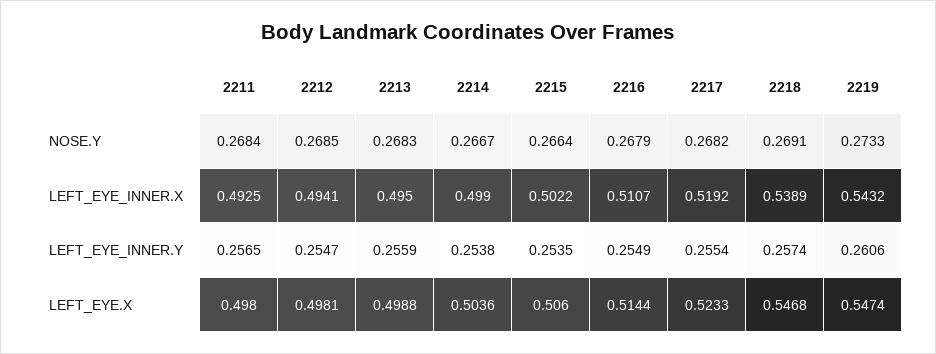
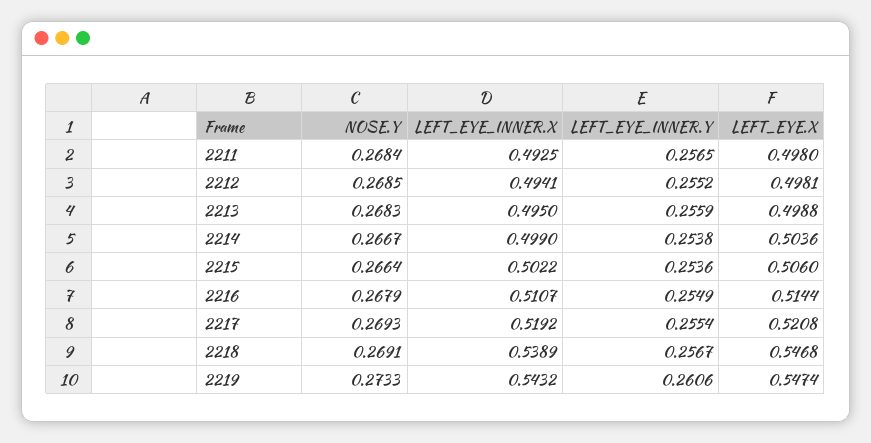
  {
    "2211": {
      "NOSE.Y": 0.2684,
      "LEFT_EYE_INNER.X": 0.4925,
      "LEFT_EYE_INNER.Y": 0.2565,
      "LEFT_EYE.X": 0.498
    },
    "2212": {
      "NOSE.Y": 0.2685,
      "LEFT_EYE_INNER.X": 0.4941,
-     "LEFT_EYE_INNER.Y": 0.2547,
+     "LEFT_EYE_INNER.Y": 0.2552,
      "LEFT_EYE.X": 0.4981
    },
    "2213": {
      "NOSE.Y": 0.2683,
      "LEFT_EYE_INNER.X": 0.495,
      "LEFT_EYE_INNER.Y": 0.2559,
      "LEFT_EYE.X": 0.4988
    },
    "2214": {
      "NOSE.Y": 0.2667,
      "LEFT_EYE_INNER.X": 0.499,
      "LEFT_EYE_INNER.Y": 0.2538,
      "LEFT_EYE.X": 0.5036
    },
    "2215": {
      "NOSE.Y": 0.2664,
      "LEFT_EYE_INNER.X": 0.5022,
-     "LEFT_EYE_INNER.Y": 0.2535,
+     "LEFT_EYE_INNER.Y": 0.2536,
      "LEFT_EYE.X": 0.506
    },
    "2216": {
      "NOSE.Y": 0.2679,
      "LEFT_EYE_INNER.X": 0.5107,
      "LEFT_EYE_INNER.Y": 0.2549,
      "LEFT_EYE.X": 0.5144
    },
    "2217": {
-     "NOSE.Y": 0.2682,
+     "NOSE.Y": 0.2693,
      "LEFT_EYE_INNER.X": 0.5192,
      "LEFT_EYE_INNER.Y": 0.2554,
-     "LEFT_EYE.X": 0.5233
+     "LEFT_EYE.X": 0.5208
    },
    "2218": {
      "NOSE.Y": 0.2691,
      "LEFT_EYE_INNER.X": 0.5389,
-     "LEFT_EYE_INNER.Y": 0.2574,
+     "LEFT_EYE_INNER.Y": 0.2567,
      "LEFT_EYE.X": 0.5468
    },
    "2219": {
      "NOSE.Y": 0.2733,
      "LEFT_EYE_INNER.X": 0.5432,
      "LEFT_EYE_INNER.Y": 0.2606,
      "LEFT_EYE.X": 0.5474
    }
  }

